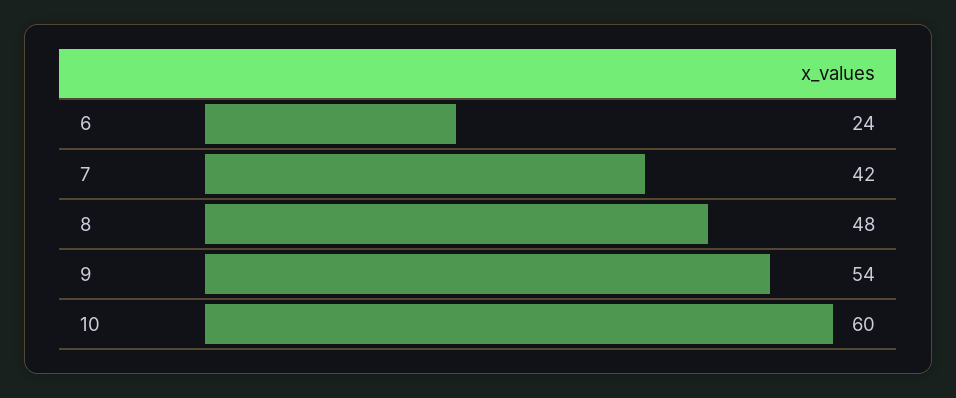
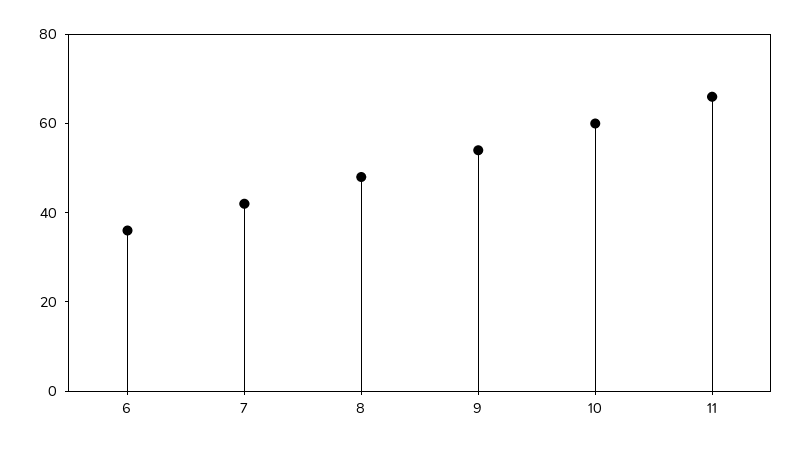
  {
-   "6": 24,
+   "6": 35,
    "7": 42,
    "8": 48,
    "9": 54,
-   "10": 60
+   "10": 60,
+   "11": 65
  }

